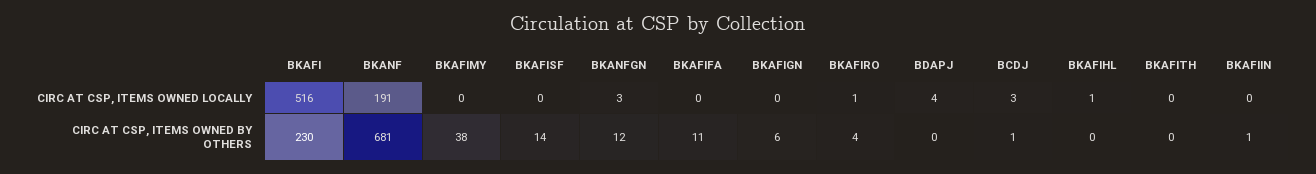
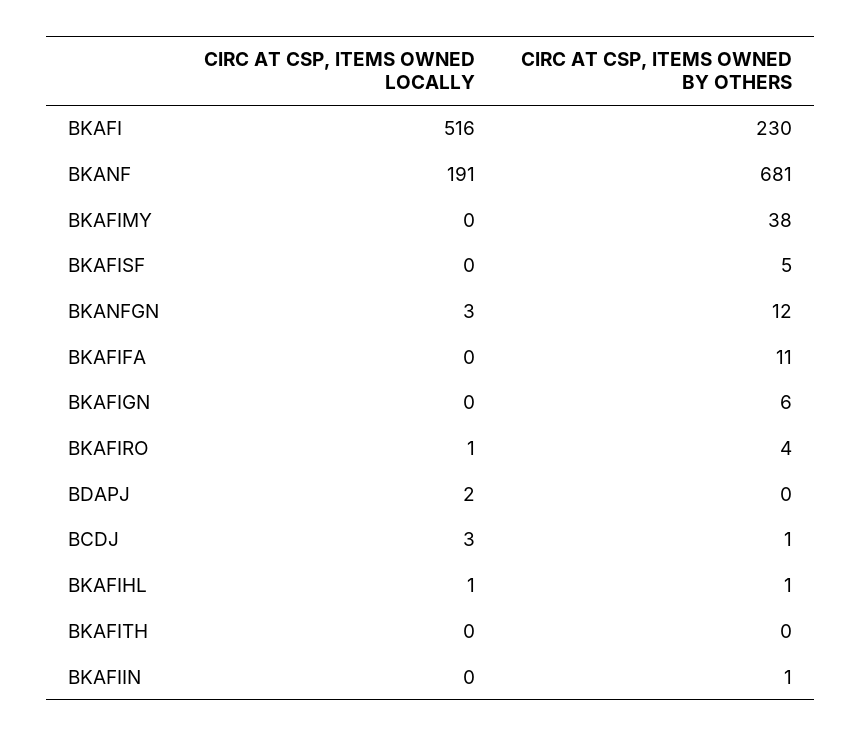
  {
    "BKAFI": {
      "CIRC AT CSP, ITEMS OWNED LOCALLY": 516,
      "CIRC AT CSP, ITEMS OWNED BY OTHERS": 230
    },
    "BKANF": {
      "CIRC AT CSP, ITEMS OWNED LOCALLY": 191,
      "CIRC AT CSP, ITEMS OWNED BY OTHERS": 681
    },
    "BKAFIMY": {
      "CIRC AT CSP, ITEMS OWNED LOCALLY": 0,
      "CIRC AT CSP, ITEMS OWNED BY OTHERS": 38
    },
    "BKAFISF": {
      "CIRC AT CSP, ITEMS OWNED LOCALLY": 0,
-     "CIRC AT CSP, ITEMS OWNED BY OTHERS": 14
+     "CIRC AT CSP, ITEMS OWNED BY OTHERS": 5
    },
    "BKANFGN": {
      "CIRC AT CSP, ITEMS OWNED LOCALLY": 3,
      "CIRC AT CSP, ITEMS OWNED BY OTHERS": 12
    },
    "BKAFIFA": {
      "CIRC AT CSP, ITEMS OWNED LOCALLY": 0,
      "CIRC AT CSP, ITEMS OWNED BY OTHERS": 11
    },
    "BKAFIGN": {
      "CIRC AT CSP, ITEMS OWNED LOCALLY": 0,
      "CIRC AT CSP, ITEMS OWNED BY OTHERS": 6
    },
    "BKAFIRO": {
      "CIRC AT CSP, ITEMS OWNED LOCALLY": 1,
      "CIRC AT CSP, ITEMS OWNED BY OTHERS": 4
    },
    "BDAPJ": {
-     "CIRC AT CSP, ITEMS OWNED LOCALLY": 4,
+     "CIRC AT CSP, ITEMS OWNED LOCALLY": 2,
      "CIRC AT CSP, ITEMS OWNED BY OTHERS": 0
    },
    "BCDJ": {
      "CIRC AT CSP, ITEMS OWNED LOCALLY": 3,
      "CIRC AT CSP, ITEMS OWNED BY OTHERS": 1
    },
    "BKAFIHL": {
      "CIRC AT CSP, ITEMS OWNED LOCALLY": 1,
-     "CIRC AT CSP, ITEMS OWNED BY OTHERS": 0
+     "CIRC AT CSP, ITEMS OWNED BY OTHERS": 1
    },
    "BKAFITH": {
      "CIRC AT CSP, ITEMS OWNED LOCALLY": 0,
      "CIRC AT CSP, ITEMS OWNED BY OTHERS": 0
    },
    "BKAFIIN": {
      "CIRC AT CSP, ITEMS OWNED LOCALLY": 0,
      "CIRC AT CSP, ITEMS OWNED BY OTHERS": 1
    }
  }

